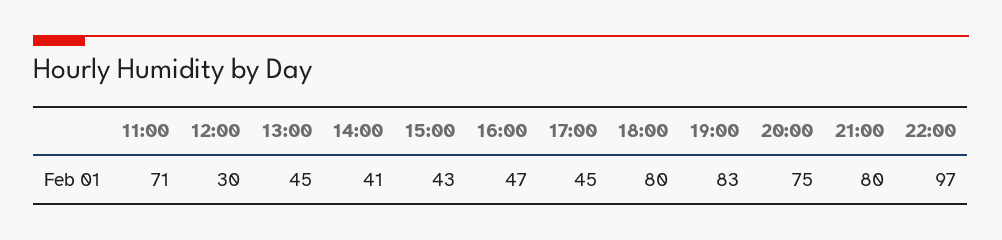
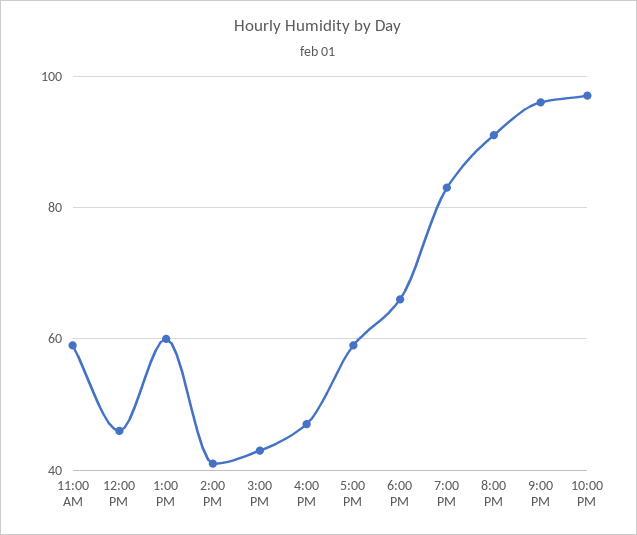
  {
-   "11:00": 71,
+   "11:00": 60,
-   "12:00": 30,
+   "12:00": 45,
-   "13:00": 45,
+   "13:00": 60,
    "14:00": 41,
    "15:00": 43,
    "16:00": 47,
-   "17:00": 45,
+   "17:00": 60,
-   "18:00": 80,
+   "18:00": 65,
    "19:00": 83,
-   "20:00": 75,
+   "20:00": 90,
-   "21:00": 80,
+   "21:00": 95,
    "22:00": 97
  }

